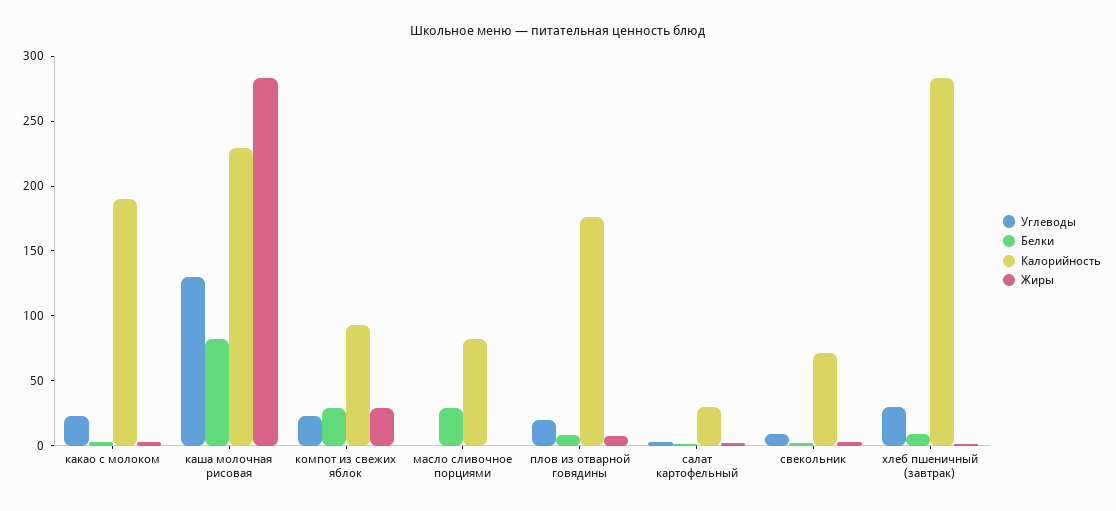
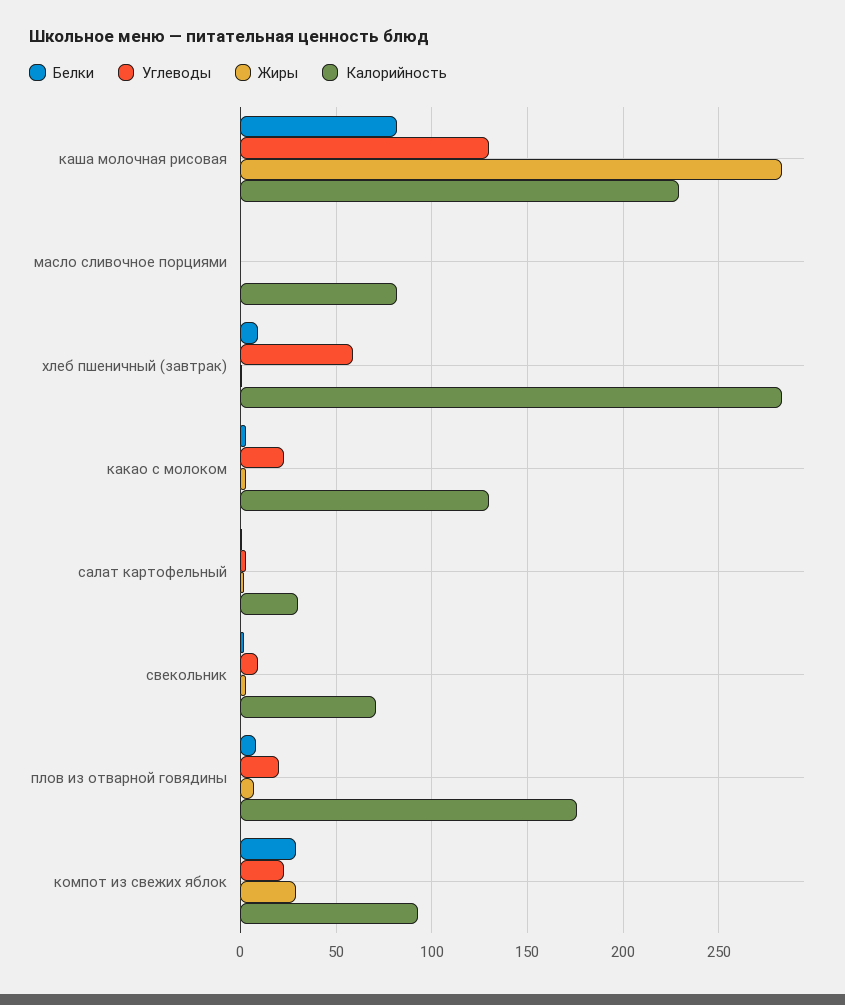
  {
    "Углеводы": {
      "какао с молоком": 25,
      "каша молочная рисовая": 130,
      "компот из свежих яблок": 25,
      "масло сливочное порциями": 0,
      "плов из отварной говядины": 20,
      "салат картофельный": 5,
      "свекольник": 10,
-     "хлеб пшеничный (завтрак)": 30
+     "хлеб пшеничный (завтрак)": 60
    },
    "Белки": {
      "какао с молоком": 5,
      "каша молочная рисовая": 80,
      "компот из свежих яблок": 30,
-     "масло сливочное порциями": 30,
+     "масло сливочное порциями": 0,
      "плов из отварной говядины": 10,
      "салат картофельный": 0,
      "свекольник": 0,
      "хлеб пшеничный (завтрак)": 10
    },
    "Калорийность": {
-     "какао с молоком": 190,
+     "какао с молоком": 130,
      "каша молочная рисовая": 230,
      "компот из свежих яблок": 95,
      "масло сливочное порциями": 80,
      "плов из отварной говядины": 175,
      "салат картофельный": 30,
      "свекольник": 70,
      "хлеб пшеничный (завтрак)": 285
    },
    "Жиры": {
      "какао с молоком": 5,
      "каша молочная рисовая": 285,
      "компот из свежих яблок": 30,
      "масло сливочное порциями": 0,
      "плов из отварной говядины": 5,
      "салат картофельный": 0,
      "свекольник": 5,
      "хлеб пшеничный (завтрак)": 0
    }
  }

